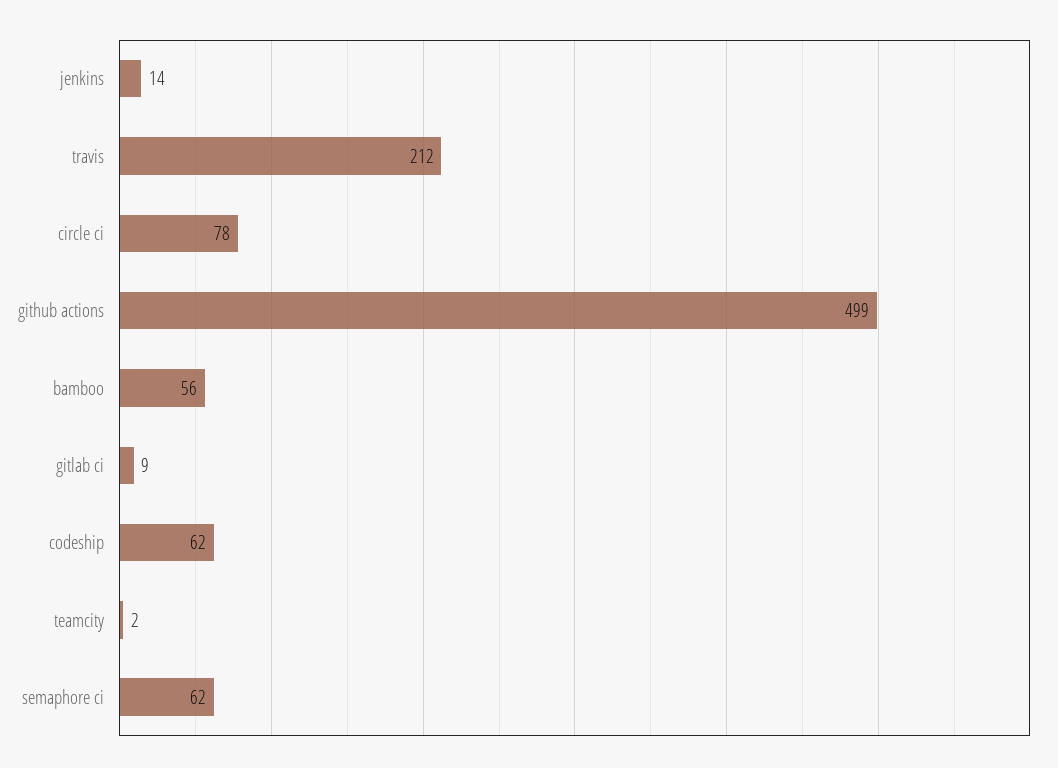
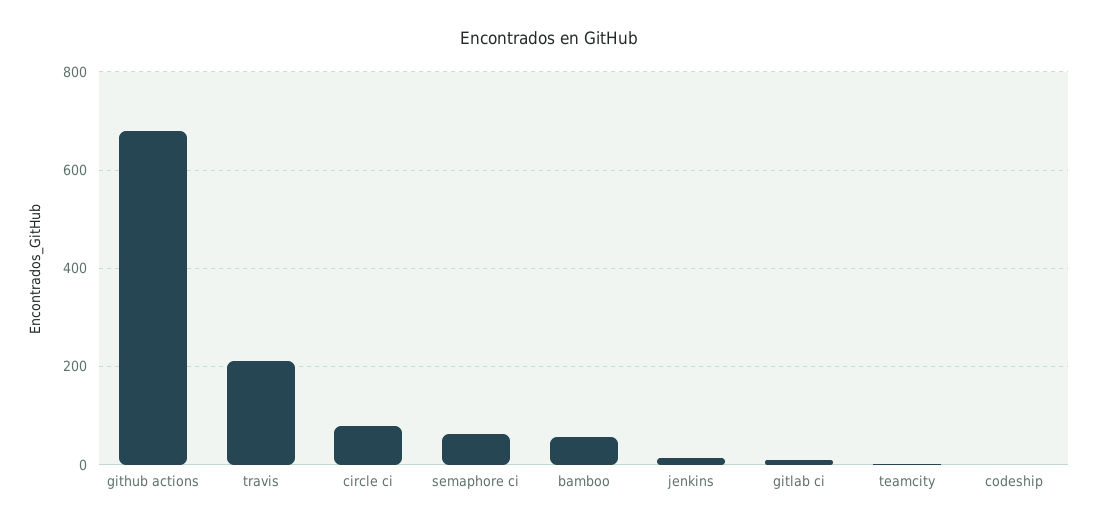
  {
    "jenkins": 14,
    "travis": 212,
    "circle ci": 78,
-   "github actions": 499,
+   "github actions": 680,
    "bamboo": 56,
    "gitlab ci": 9,
-   "codeship": 62,
+   "codeship": 0,
    "teamcity": 2,
    "semaphore ci": 62
  }

